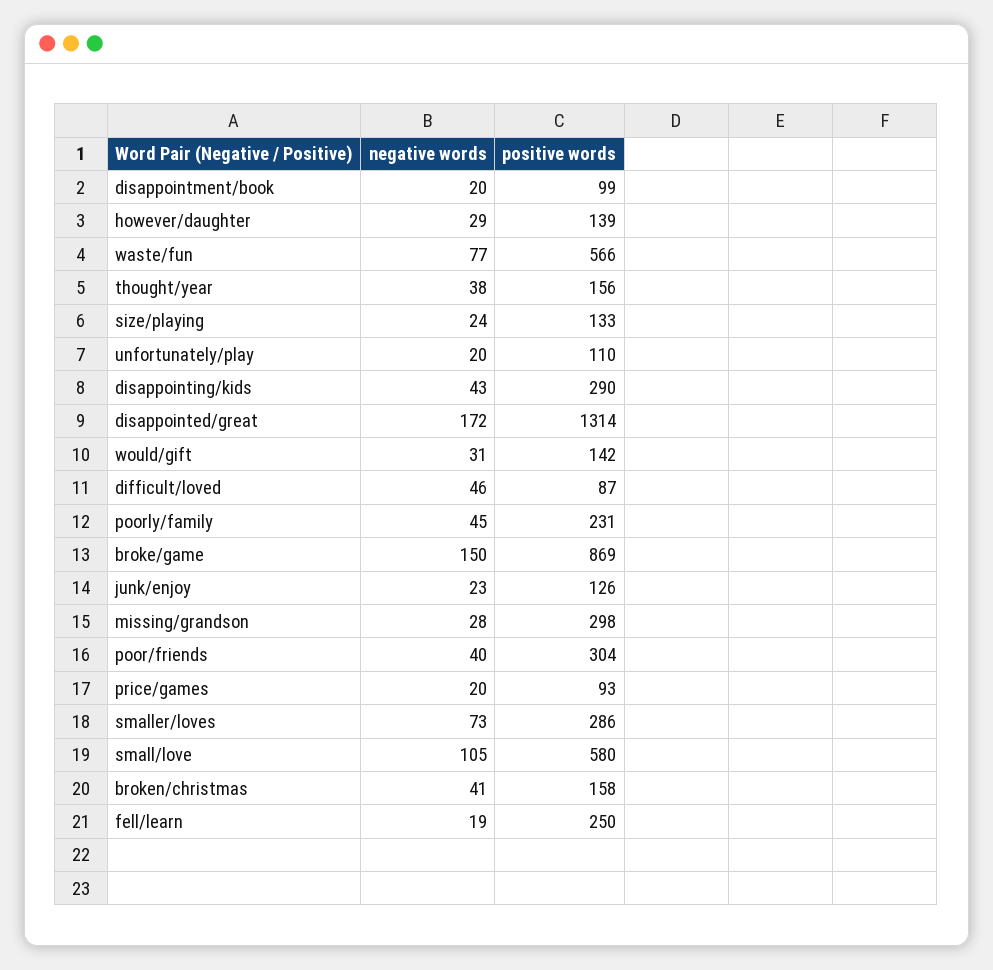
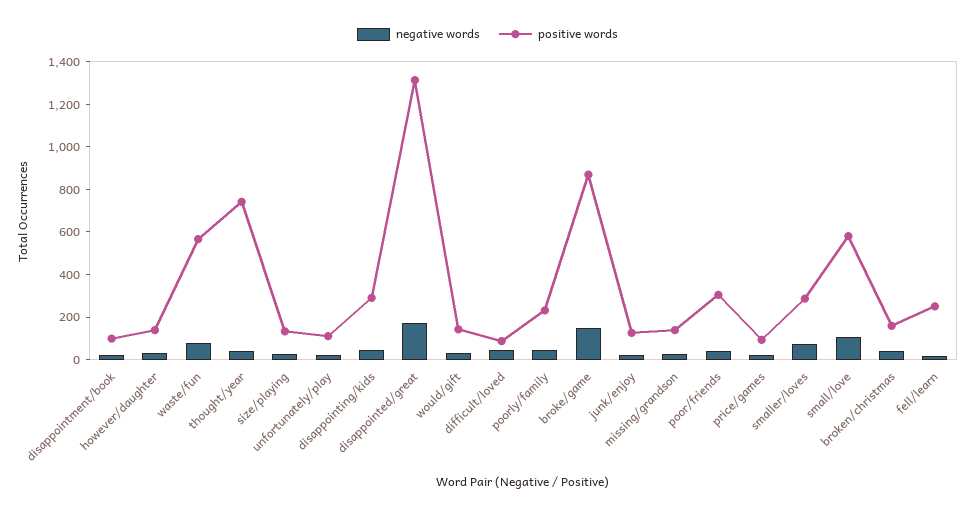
  {
    "negative words": {
      "disappointment/book": 20,
      "however/daughter": 29,
      "waste/fun": 77,
      "thought/year": 38,
      "size/playing": 24,
      "unfortunately/play": 20,
      "disappointing/kids": 43,
      "disappointed/great": 172,
      "would/gift": 31,
      "difficult/loved": 46,
      "poorly/family": 45,
      "broke/game": 150,
      "junk/enjoy": 23,
      "missing/grandson": 28,
      "poor/friends": 40,
      "price/games": 20,
      "smaller/loves": 73,
      "small/love": 105,
      "broken/christmas": 41,
      "fell/learn": 19
    },
    "positive words": {
      "disappointment/book": 99,
      "however/daughter": 139,
      "waste/fun": 566,
-     "thought/year": 156,
+     "thought/year": 750,
      "size/playing": 133,
      "unfortunately/play": 110,
      "disappointing/kids": 290,
      "disappointed/great": 1314,
      "would/gift": 142,
      "difficult/loved": 87,
      "poorly/family": 231,
      "broke/game": 869,
      "junk/enjoy": 126,
-     "missing/grandson": 298,
+     "missing/grandson": 150,
      "poor/friends": 304,
      "price/games": 93,
      "smaller/loves": 286,
      "small/love": 580,
      "broken/christmas": 158,
      "fell/learn": 250
    }
  }

